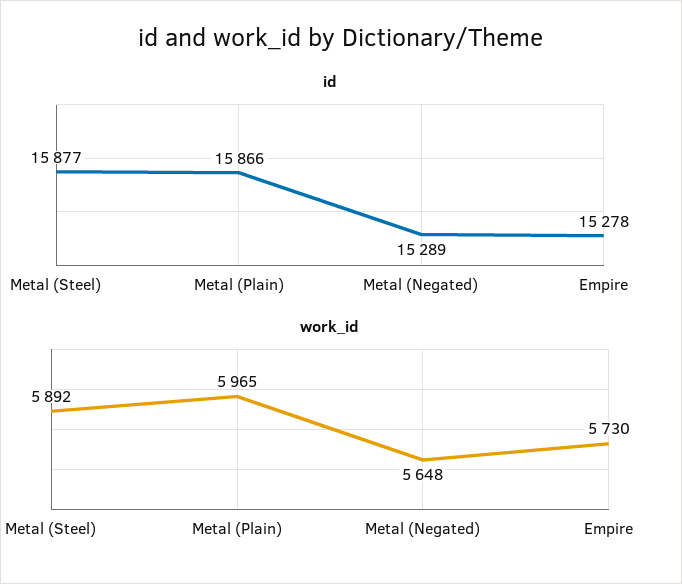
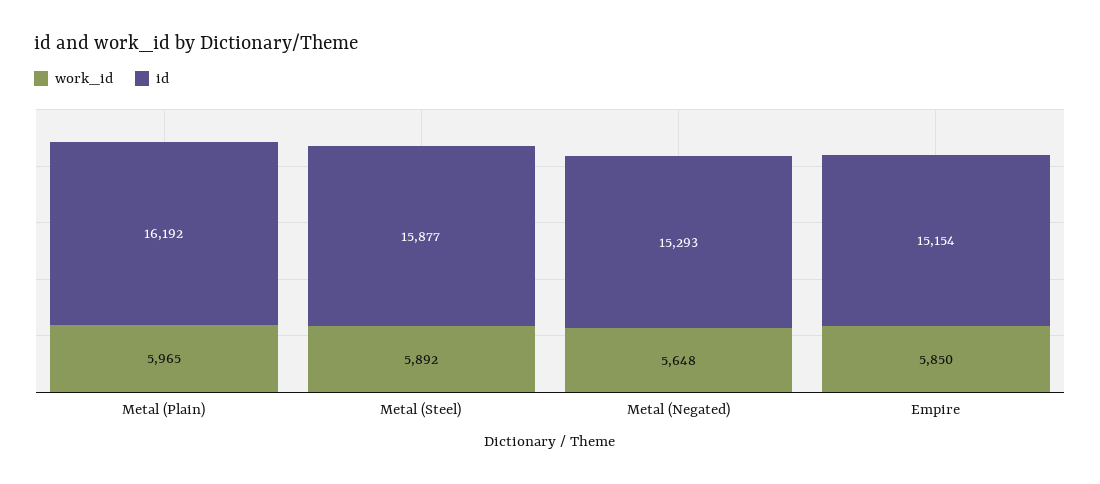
  {
    "id": {
      "Metal (Steel)": 15877,
-     "Metal (Plain)": 15866,
+     "Metal (Plain)": 16192,
-     "Metal (Negated)": 15289,
+     "Metal (Negated)": 15293,
-     "Empire": 15278
+     "Empire": 15154
    },
    "work_id": {
      "Metal (Steel)": 5892,
      "Metal (Plain)": 5965,
      "Metal (Negated)": 5648,
-     "Empire": 5730
+     "Empire": 5850
    }
  }

